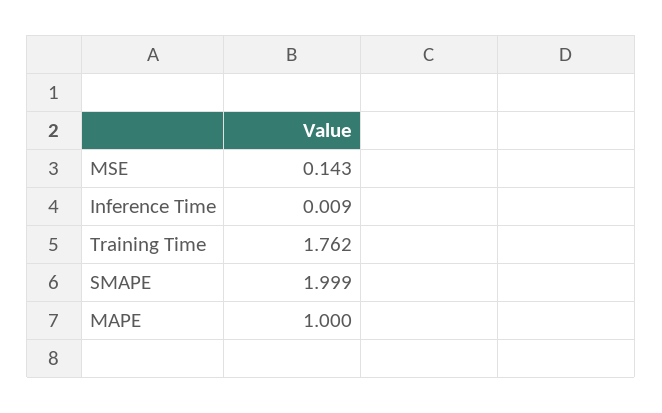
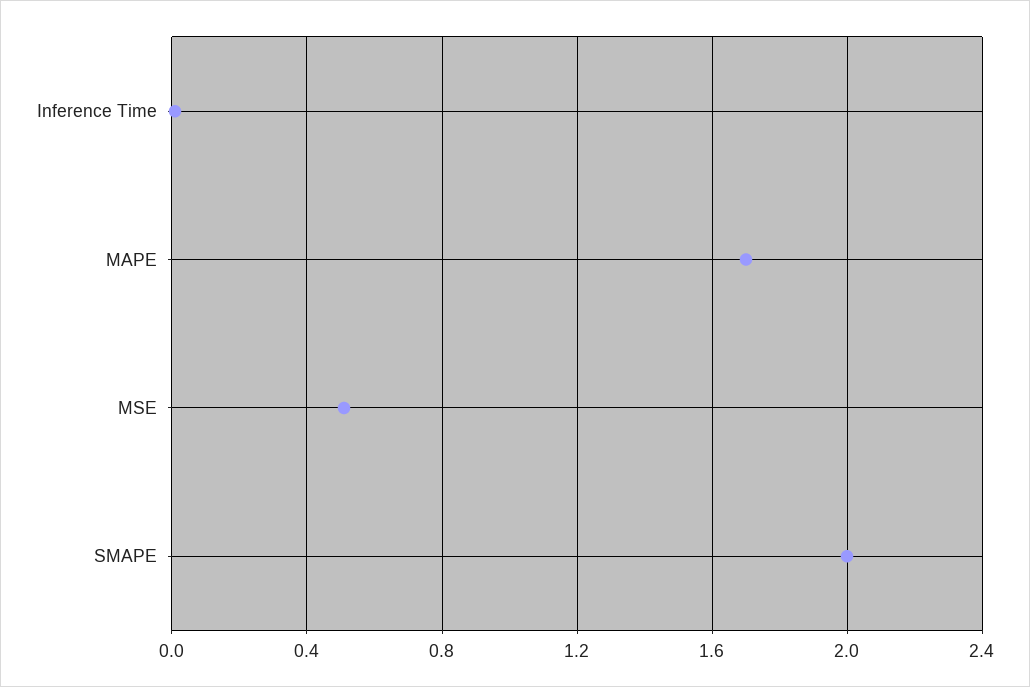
  {
-   "MSE": 0.143,
+   "MSE": 0.5,
    "Inference Time": 0.009,
-   "Training Time": 1.762,
    "SMAPE": 1.999,
-   "MAPE": 1
+   "MAPE": 1.7
  }

